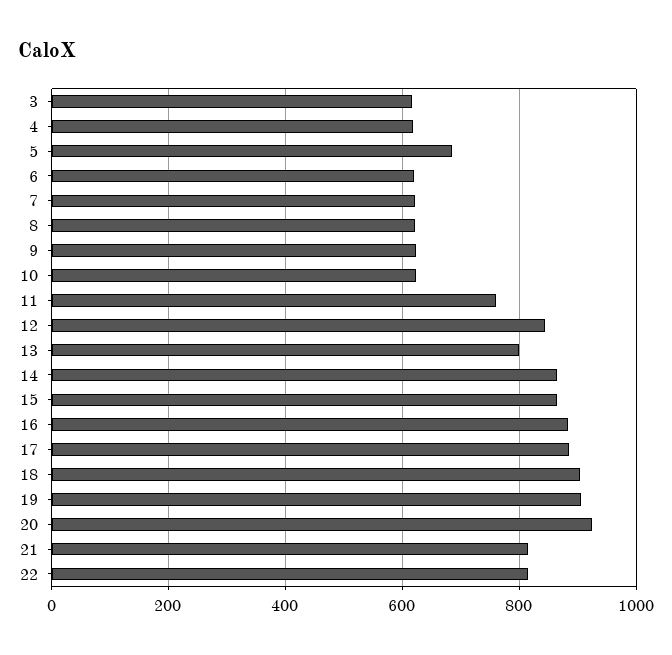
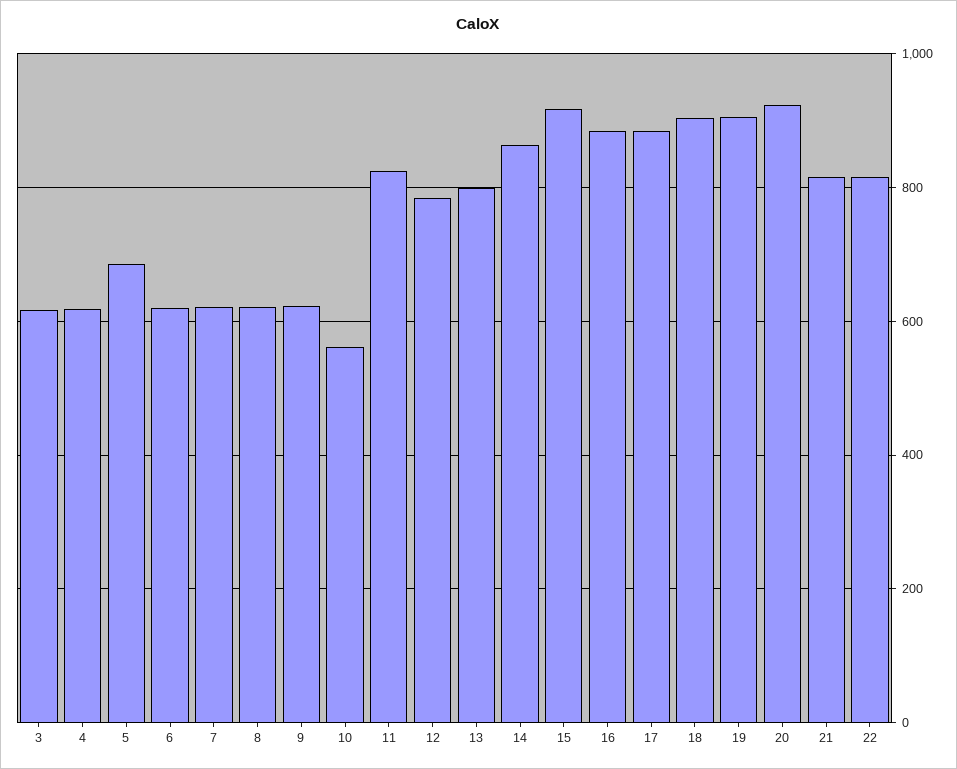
  {
    "3": 620,
    "4": 620,
    "5": 680,
    "6": 620,
    "7": 620,
    "8": 620,
    "9": 620,
-   "10": 620,
+   "10": 560,
-   "11": 760,
+   "11": 820,
-   "12": 840,
+   "12": 780,
    "13": 800,
    "14": 860,
-   "15": 860,
+   "15": 920,
    "16": 880,
    "17": 880,
    "18": 900,
    "19": 900,
    "20": 920,
    "21": 820,
    "22": 820
  }

